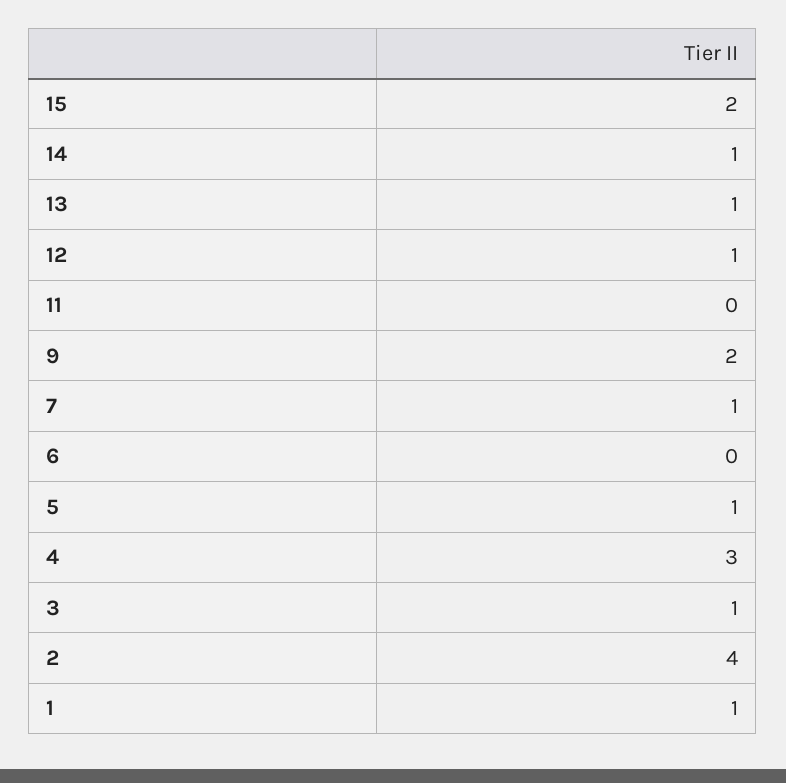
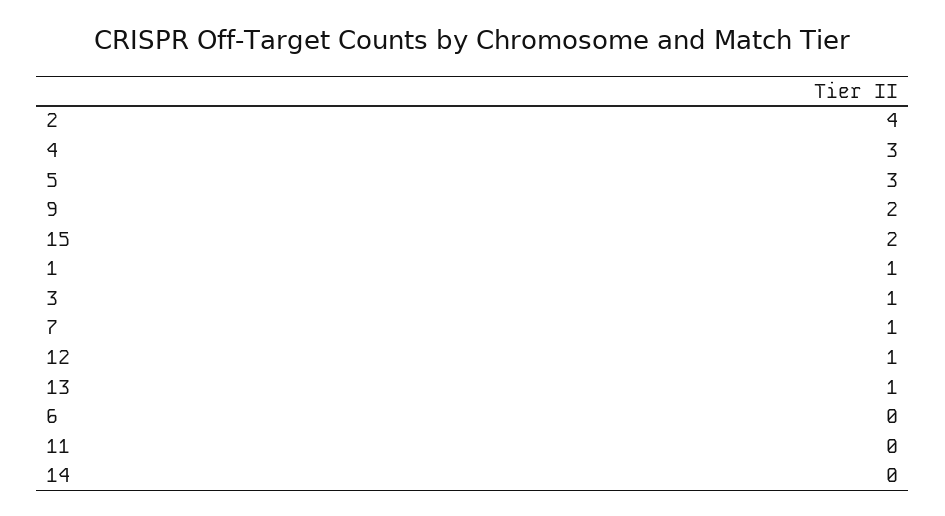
  {
    "15": 2,
-   "14": 1,
+   "14": 0,
    "13": 1,
    "12": 1,
    "11": 0,
    "9": 2,
    "7": 1,
    "6": 0,
-   "5": 1,
+   "5": 3,
    "4": 3,
    "3": 1,
    "2": 4,
    "1": 1
  }

